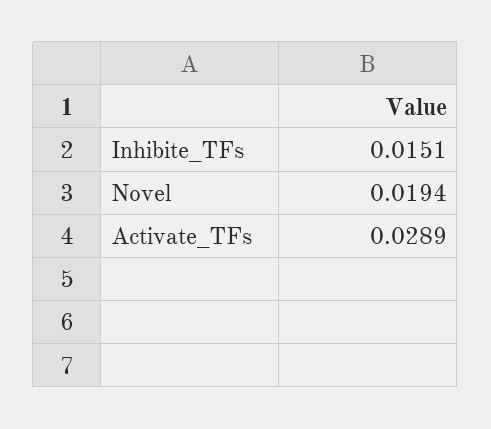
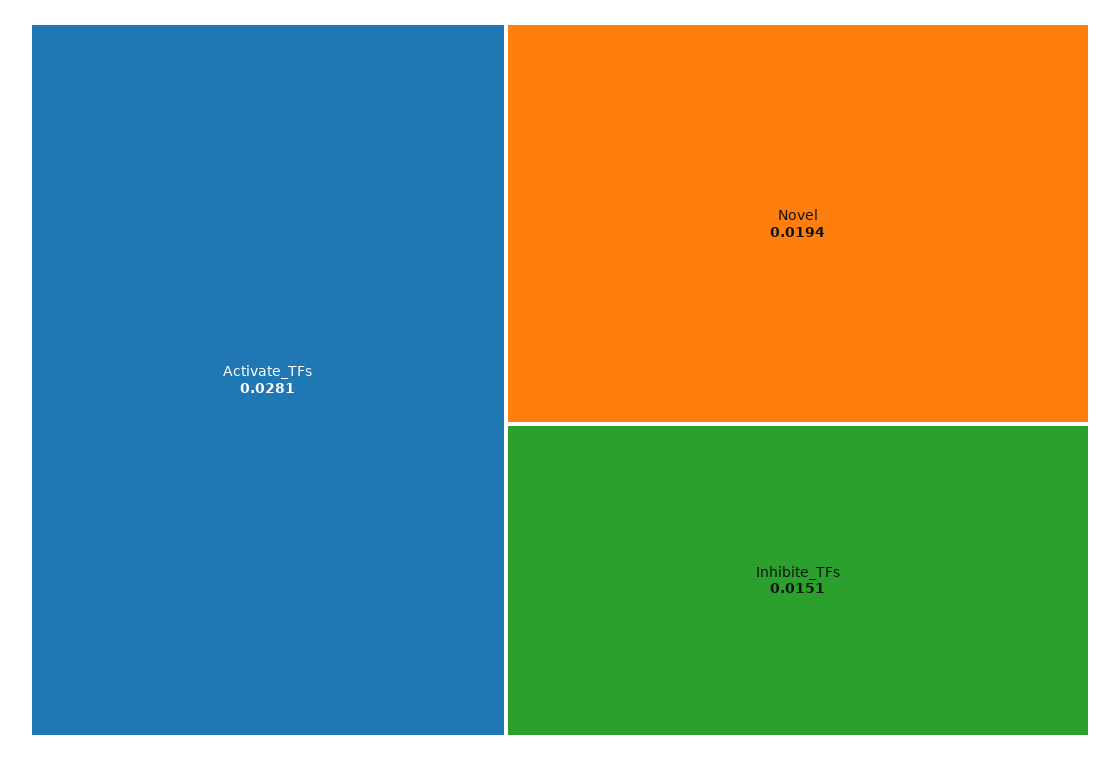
  {
    "Inhibite_TFs": 0.0151,
    "Novel": 0.0194,
-   "Activate_TFs": 0.0289
+   "Activate_TFs": 0.0281
  }

